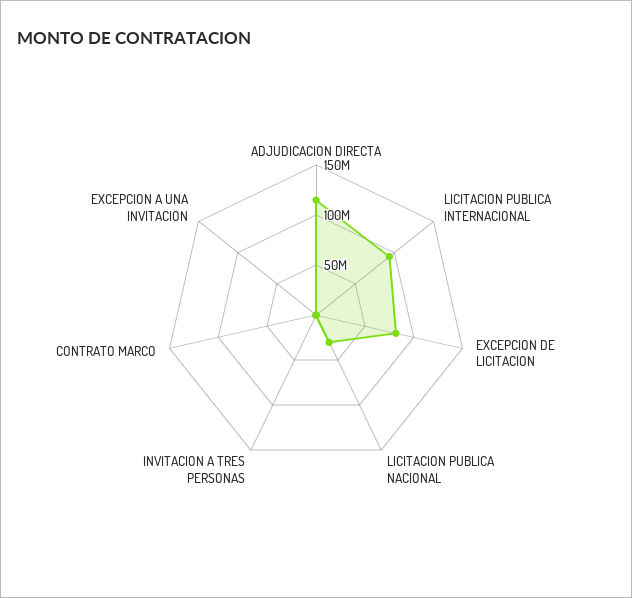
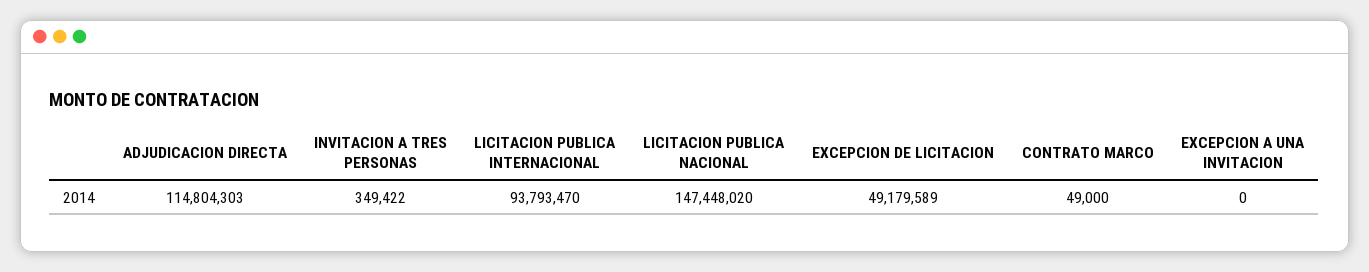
  {
    "ADJUDICACION DIRECTA": 114804303,
    "LICITACION PUBLICA INTERNACIONAL": 93793470,
-   "EXCEPCION DE LICITACION": 80000000,
+   "EXCEPCION DE LICITACION": 49179589,
-   "LICITACION PUBLICA NACIONAL": 30000000,
+   "LICITACION PUBLICA NACIONAL": 147448020,
    "INVITACION A TRES PERSONAS": 349422,
    "CONTRATO MARCO": 49000,
    "EXCEPCION A UNA INVITACION": 0
  }

